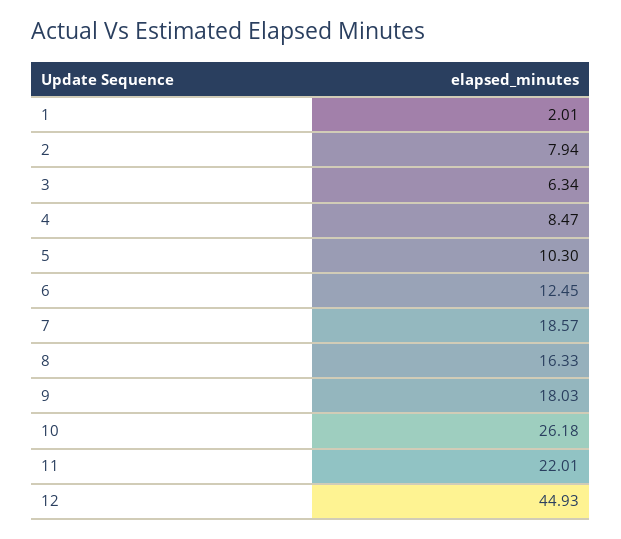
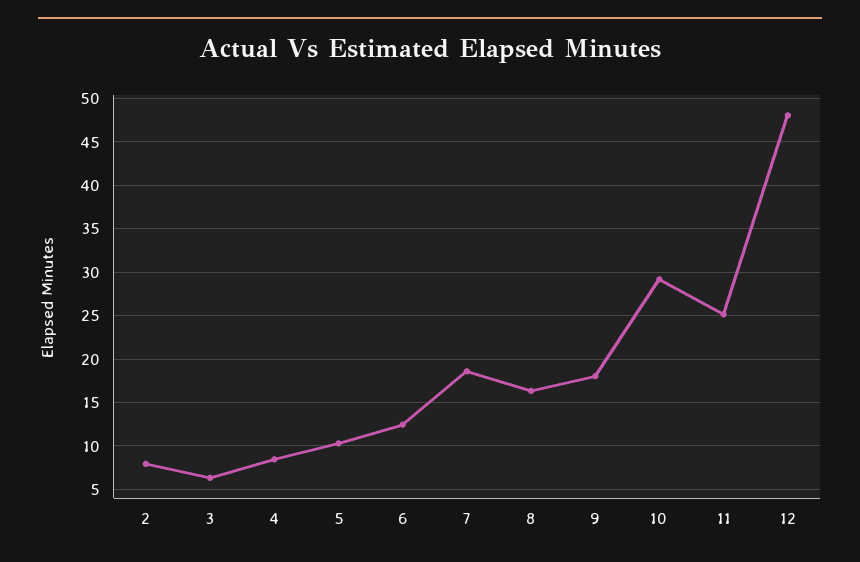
  {
-   "1": 2.01,
    "2": 7.94,
    "3": 6.34,
    "4": 8.47,
    "5": 10.3,
    "6": 12.45,
    "7": 18.57,
    "8": 16.33,
    "9": 18.03,
-   "10": 26.18,
+   "10": 29,
-   "11": 22.01,
+   "11": 25,
-   "12": 44.93
+   "12": 48
  }

